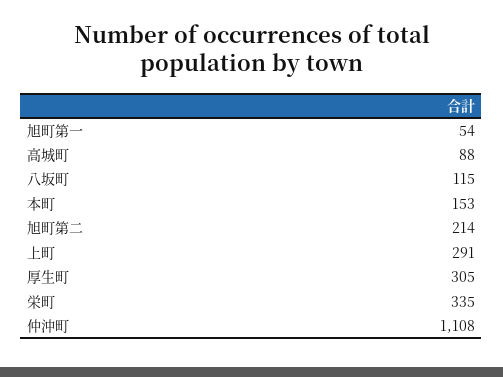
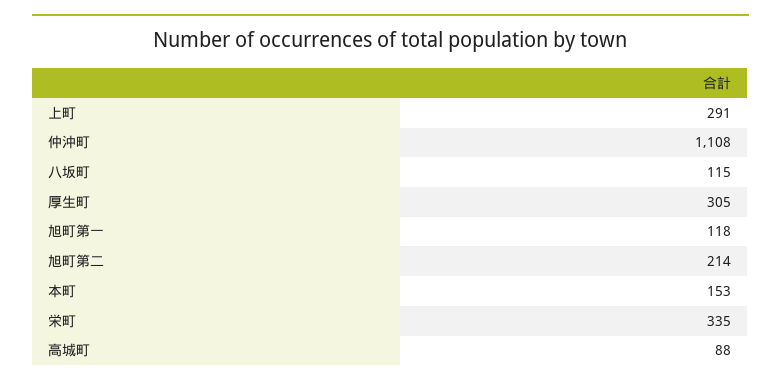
  {
-   "旭町第一": 54,
+   "旭町第一": 118,
    "高城町": 88,
    "八坂町": 115,
    "本町": 153,
    "旭町第二": 214,
    "上町": 291,
    "厚生町": 305,
    "栄町": 335,
    "仲沖町": 1108
  }

